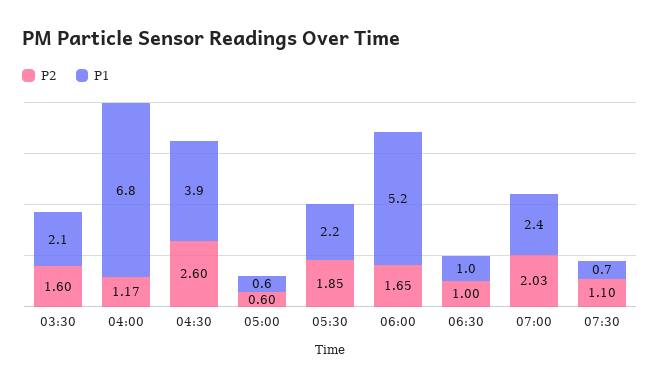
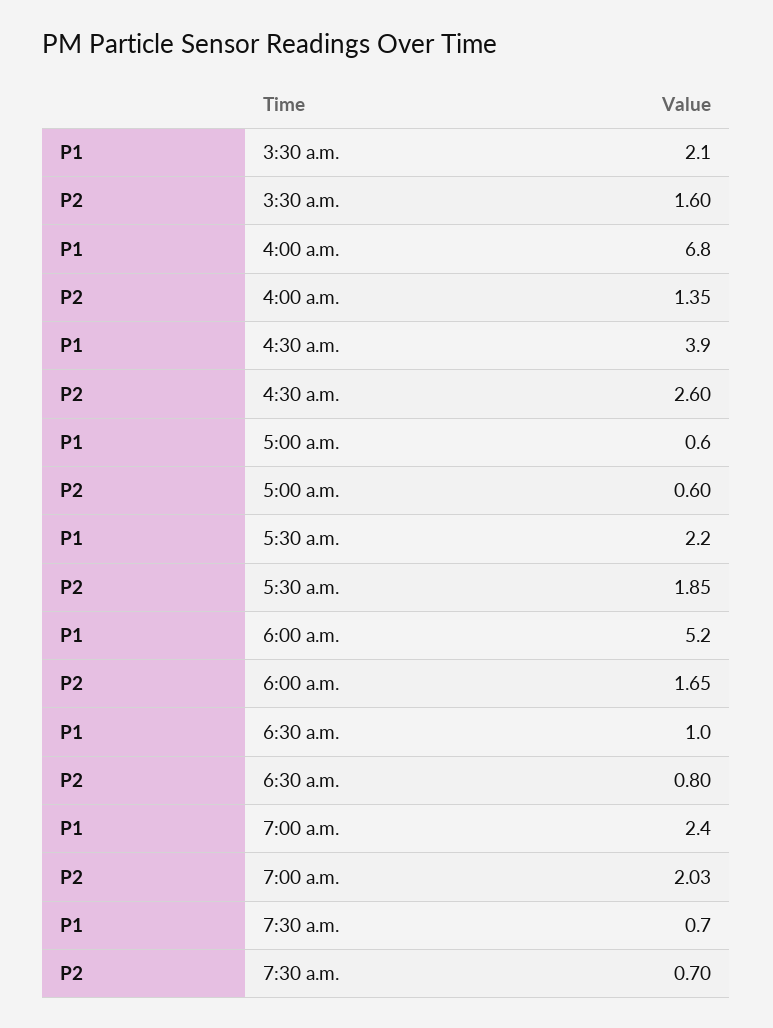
  {
    "P2": {
      "03:30": 1.6,
-     "04:00": 1.17,
+     "04:00": 1.35,
      "04:30": 2.6,
      "05:00": 0.6,
      "05:30": 1.85,
      "06:00": 1.65,
-     "06:30": 1,
+     "06:30": 0.8,
      "07:00": 2.03,
-     "07:30": 1.1
+     "07:30": 0.7
    },
    "P1": {
      "03:30": 2.1,
      "04:00": 6.8,
      "04:30": 3.9,
      "05:00": 0.6,
      "05:30": 2.2,
      "06:00": 5.2,
      "06:30": 1,
      "07:00": 2.4,
      "07:30": 0.7
    }
  }

